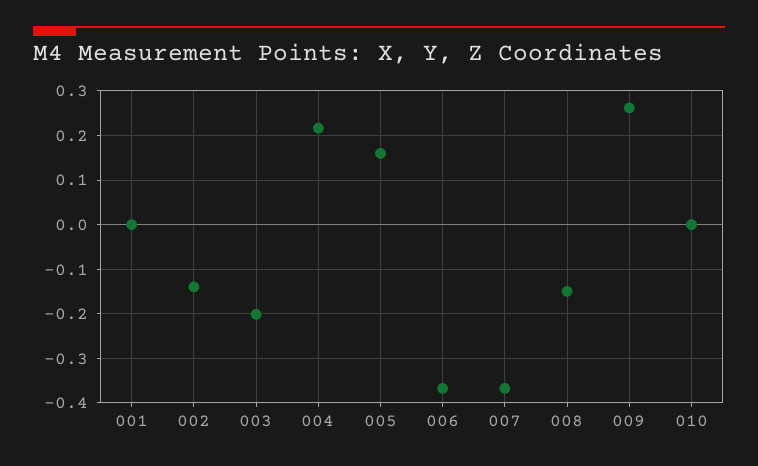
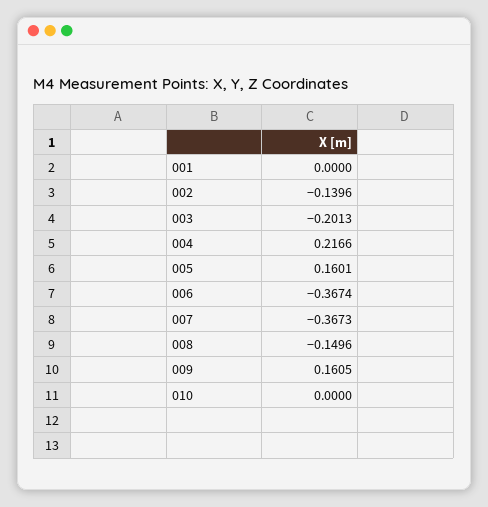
  {
    "001": 0,
    "002": -0.1396,
    "003": -0.2013,
    "004": 0.2166,
    "005": 0.1601,
    "006": -0.3674,
    "007": -0.3673,
    "008": -0.1496,
-   "009": 0.26,
+   "009": 0.1605,
    "010": 0
  }

